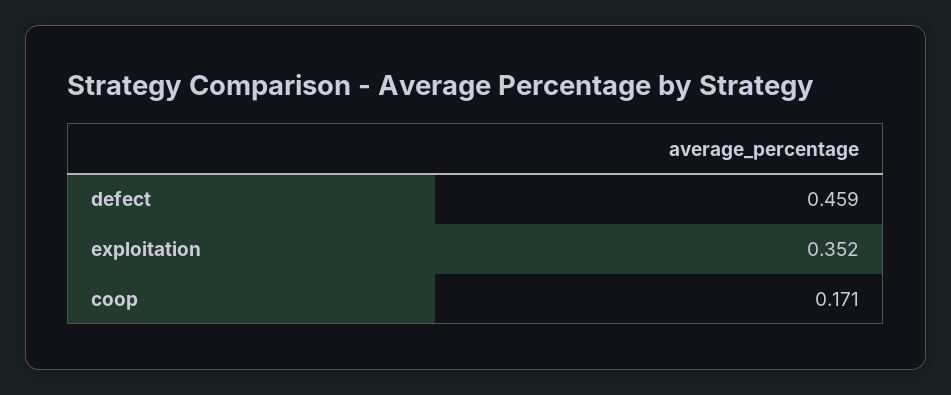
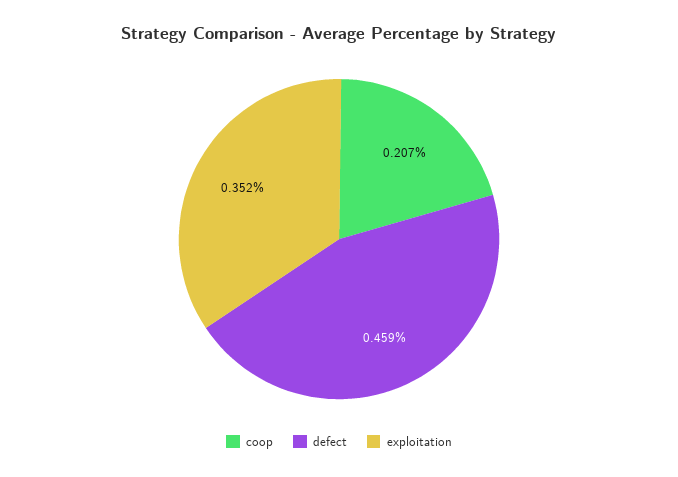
  {
    "defect": 0.459,
    "exploitation": 0.352,
-   "coop": 0.171
+   "coop": 0.207
  }

